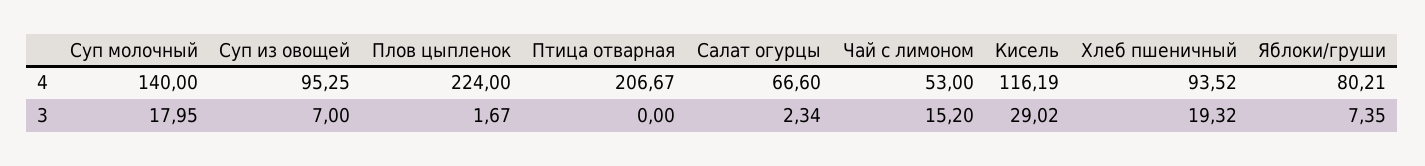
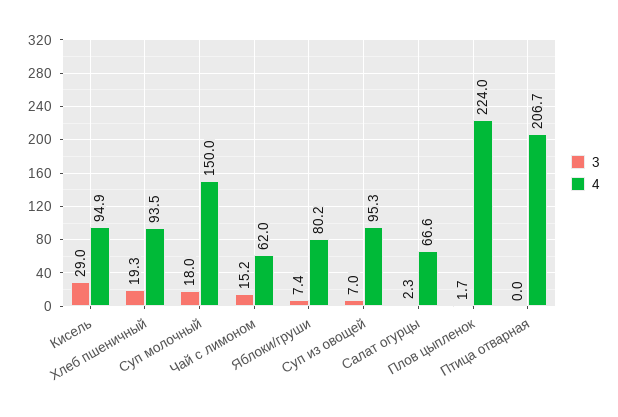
  {
    "4": {
-     "Суп молочный": 140,
+     "Суп молочный": 150,
      "Суп из овощей": 95.25,
      "Плов цыпленок": 224,
      "Птица отварная": 206.67,
      "Салат огурцы": 66.6,
-     "Чай с лимоном": 53,
+     "Чай с лимоном": 62,
-     "Кисель": 116.19,
+     "Кисель": 94.9,
      "Хлеб пшеничный": 93.52,
      "Яблоки/груши": 80.21
    },
    "3": {
      "Суп молочный": 17.95,
      "Суп из овощей": 7,
      "Плов цыпленок": 1.67,
      "Птица отварная": 0,
      "Салат огурцы": 2.34,
      "Чай с лимоном": 15.2,
      "Кисель": 29.02,
      "Хлеб пшеничный": 19.32,
      "Яблоки/груши": 7.35
    }
  }

